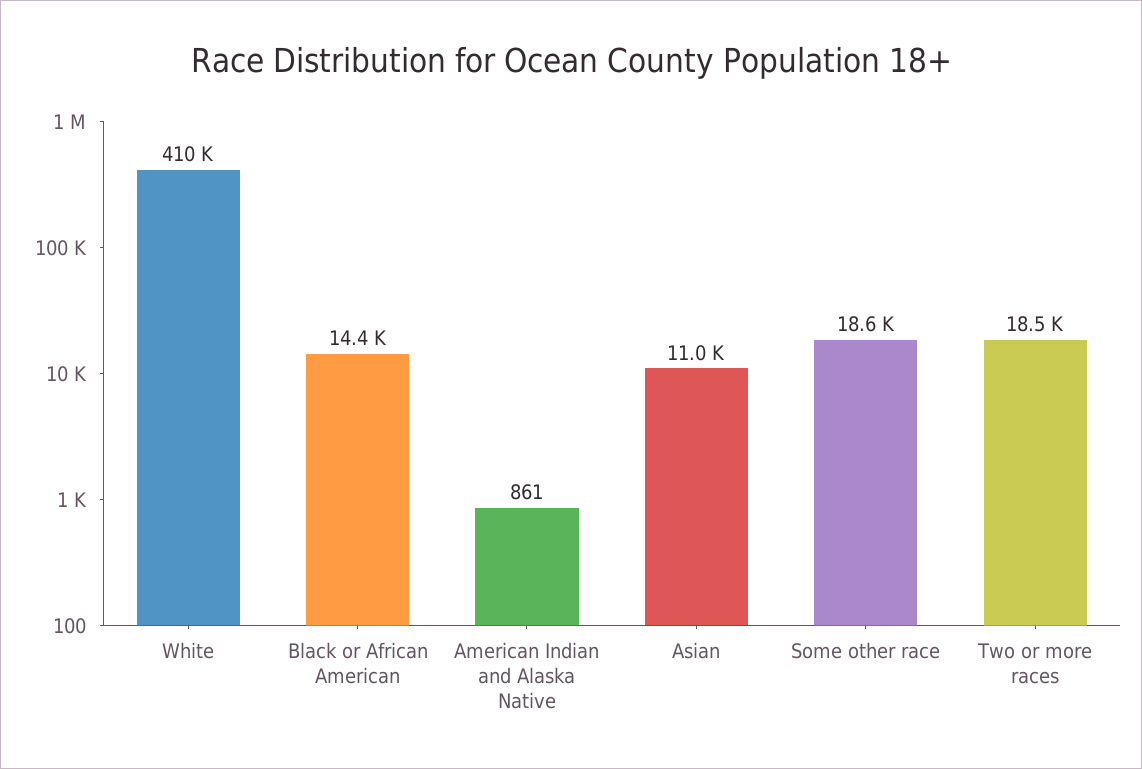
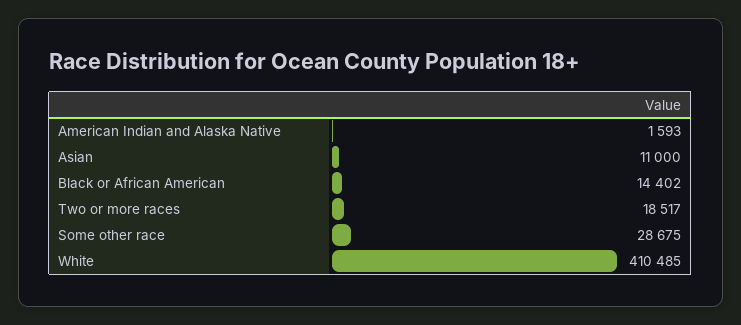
  {
    "White": 410485,
    "Black or African American": 14402,
-   "American Indian and Alaska Native": 861,
+   "American Indian and Alaska Native": 1593,
    "Asian": 11000,
-   "Some other race": 18600,
+   "Some other race": 28675,
    "Two or more races": 18517
  }

